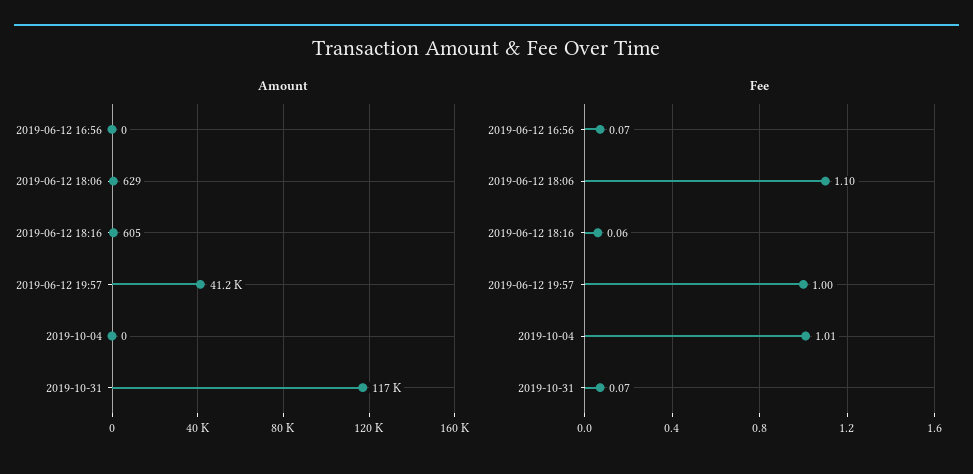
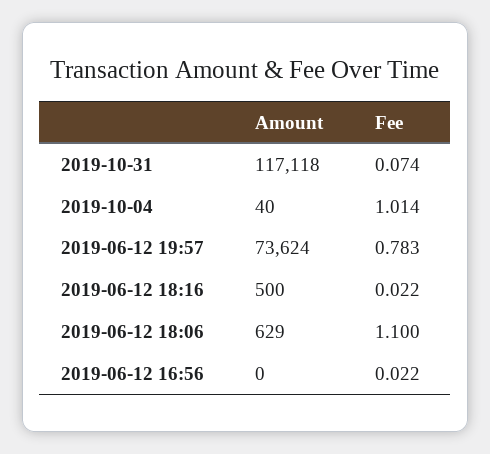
  {
    "Amount": {
      "2019-06-12 16:56": 0,
      "2019-06-12 18:06": 629,
-     "2019-06-12 18:16": 605,
+     "2019-06-12 18:16": 500,
-     "2019-06-12 19:57": 41200,
+     "2019-06-12 19:57": 73624,
-     "2019-10-04": 0,
+     "2019-10-04": 40,
      "2019-10-31": 117118
    },
    "Fee": {
-     "2019-06-12 16:56": 0.07,
+     "2019-06-12 16:56": 0.022,
      "2019-06-12 18:06": 1.1,
-     "2019-06-12 18:16": 0.06,
+     "2019-06-12 18:16": 0.022,
-     "2019-06-12 19:57": 1,
+     "2019-06-12 19:57": 0.783,
      "2019-10-04": 1.014,
      "2019-10-31": 0.074
    }
  }

